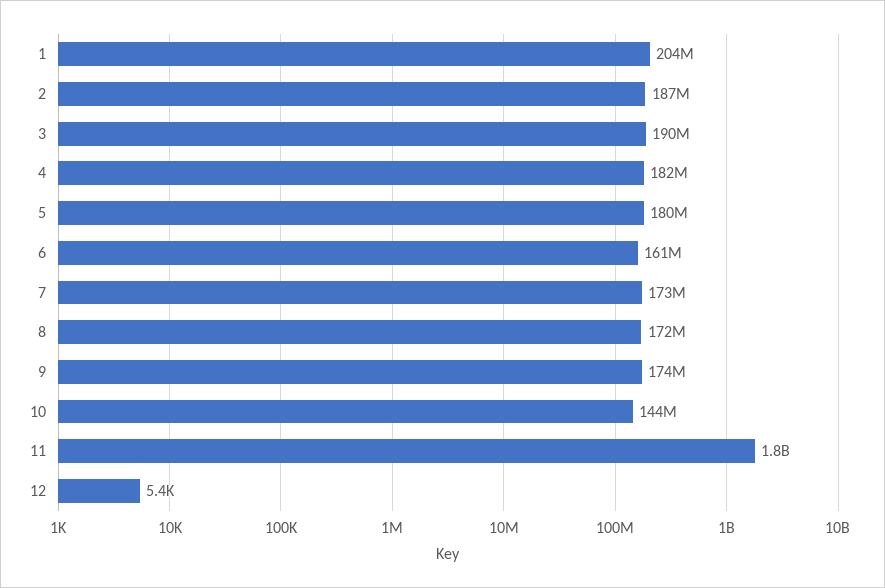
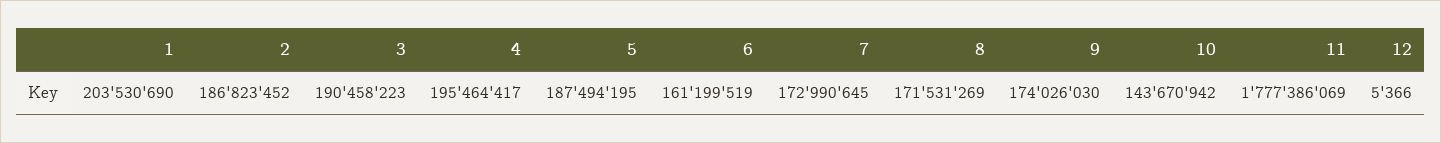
  {
    "1": 203530690,
    "2": 186823452,
    "3": 190458223,
-   "4": 182000000,
+   "4": 195464417,
-   "5": 180000000,
+   "5": 187494195,
    "6": 161199519,
    "7": 172990645,
    "8": 171531269,
    "9": 174026030,
    "10": 143670942,
    "11": 1777386069,
    "12": 5366
  }

